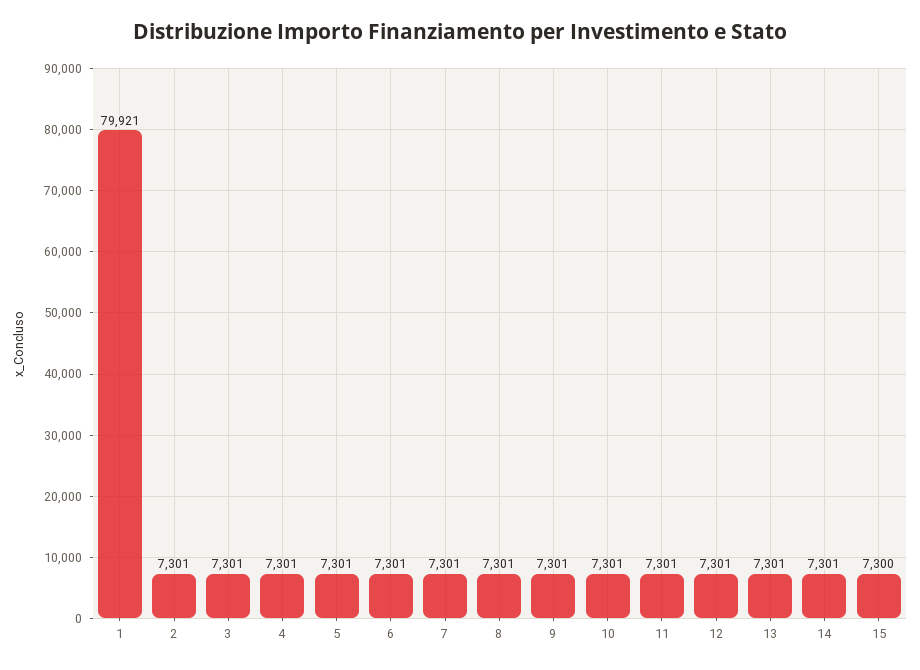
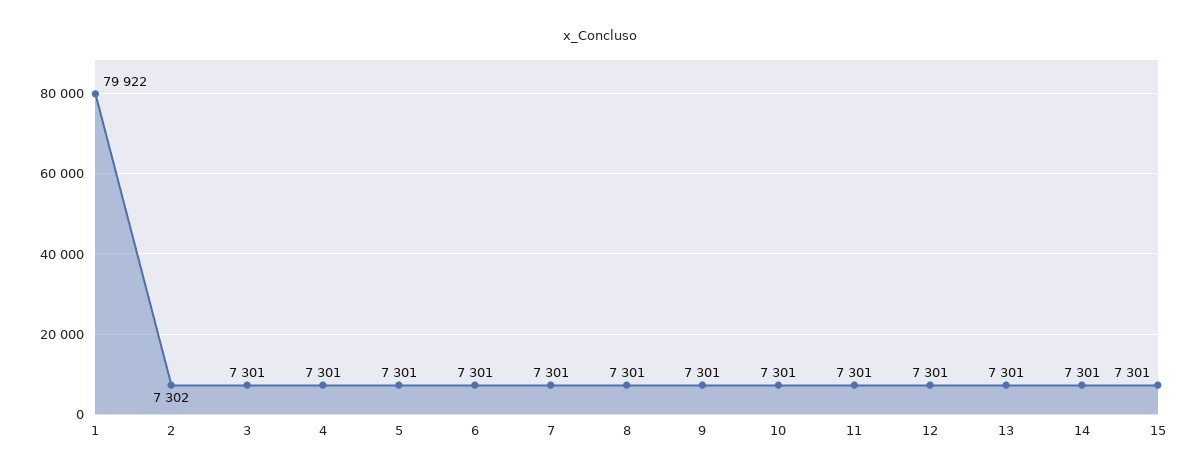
  {
-   "1": 79921,
+   "1": 79922,
-   "2": 7301,
+   "2": 7302,
    "3": 7301,
    "4": 7301,
    "5": 7301,
    "6": 7301,
    "7": 7301,
    "8": 7301,
    "9": 7301,
    "10": 7301,
    "11": 7301,
    "12": 7301,
    "13": 7301,
    "14": 7301,
-   "15": 7300
+   "15": 7301
  }

